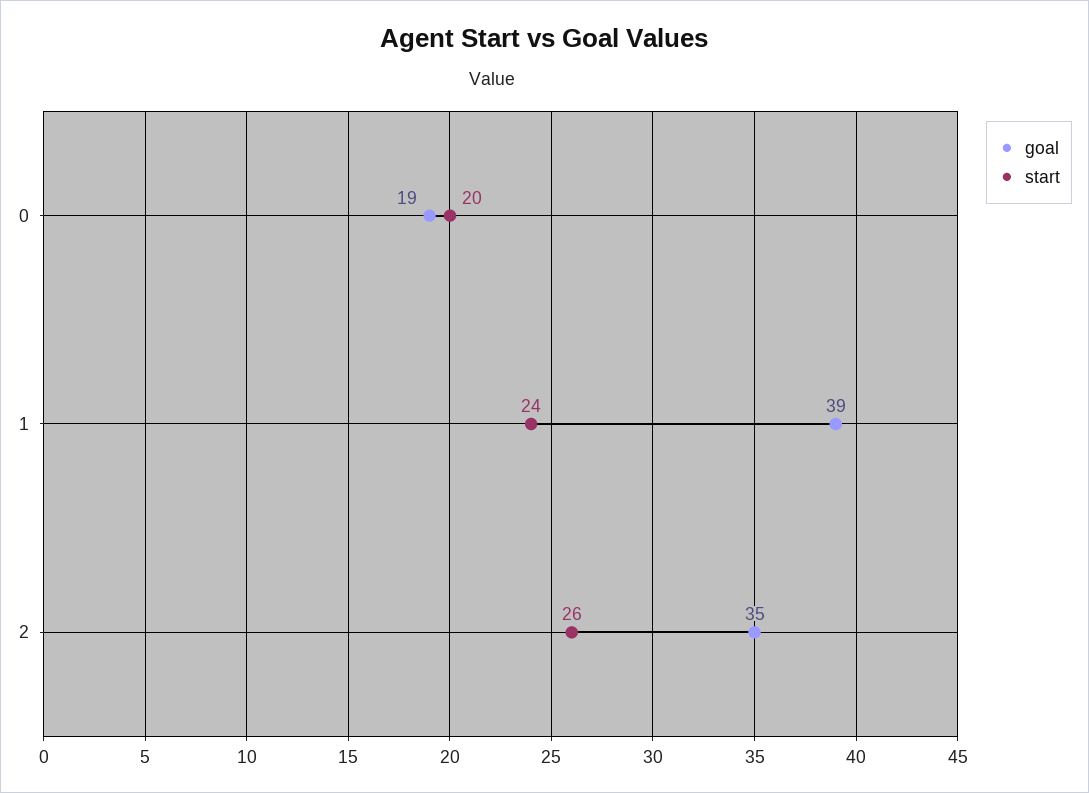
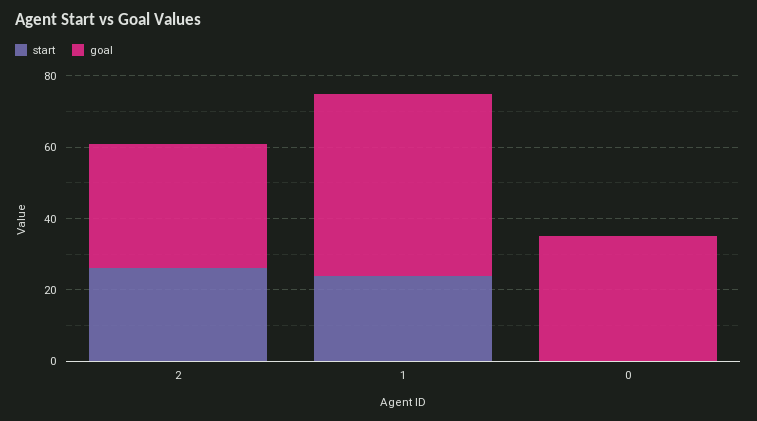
  {
    "goal": {
-     "0": 19,
+     "0": 35,
-     "1": 39,
+     "1": 50,
      "2": 35
    },
    "start": {
-     "0": 20,
+     "0": 0,
      "1": 24,
      "2": 26
    }
  }

